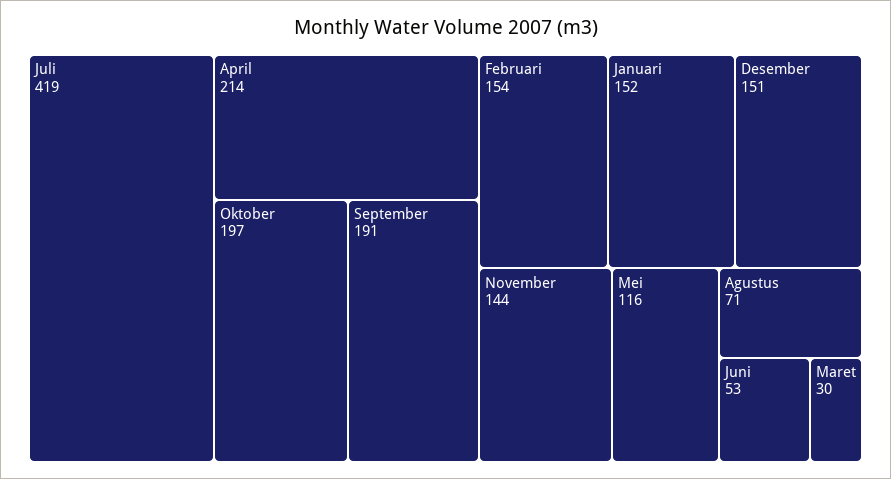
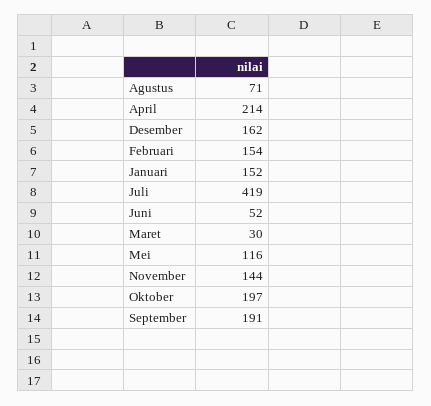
  {
    "Juli": 419,
    "April": 214,
    "Oktober": 197,
    "September": 191,
    "Februari": 154,
    "Januari": 152,
-   "Desember": 151,
+   "Desember": 162,
    "November": 144,
    "Mei": 116,
    "Agustus": 71,
-   "Juni": 53,
+   "Juni": 52,
    "Maret": 30
  }

